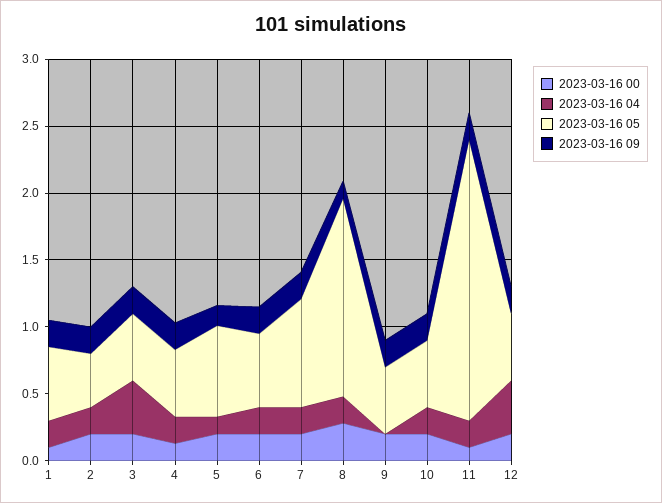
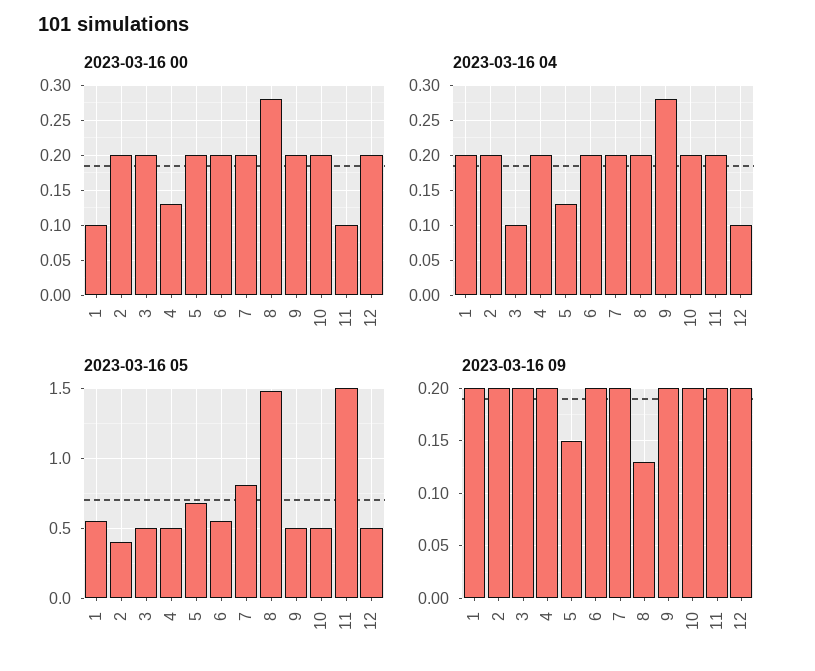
  {
    "2023-03-16 00": {
      "1": 0.1,
      "2": 0.2,
      "3": 0.2,
      "4": 0.13,
      "5": 0.2,
      "6": 0.2,
      "7": 0.2,
      "8": 0.28,
      "9": 0.2,
      "10": 0.2,
      "11": 0.1,
      "12": 0.2
    },
    "2023-03-16 04": {
      "1": 0.2,
      "2": 0.2,
-     "3": 0.4,
+     "3": 0.1,
      "4": 0.2,
      "5": 0.13,
      "6": 0.2,
      "7": 0.2,
      "8": 0.2,
-     "9": 0,
+     "9": 0.28,
      "10": 0.2,
      "11": 0.2,
-     "12": 0.4
+     "12": 0.1
    },
    "2023-03-16 05": {
      "1": 0.55,
      "2": 0.4,
      "3": 0.5,
      "4": 0.5,
      "5": 0.7,
      "6": 0.55,
      "7": 0.8,
      "8": 1.5,
      "9": 0.5,
      "10": 0.5,
-     "11": 2.1,
+     "11": 1.5,
      "12": 0.5
    },
    "2023-03-16 09": {
      "1": 0.2,
      "2": 0.2,
      "3": 0.2,
      "4": 0.2,
      "5": 0.15,
      "6": 0.2,
      "7": 0.2,
      "8": 0.13,
      "9": 0.2,
      "10": 0.2,
      "11": 0.2,
      "12": 0.2
    }
  }

